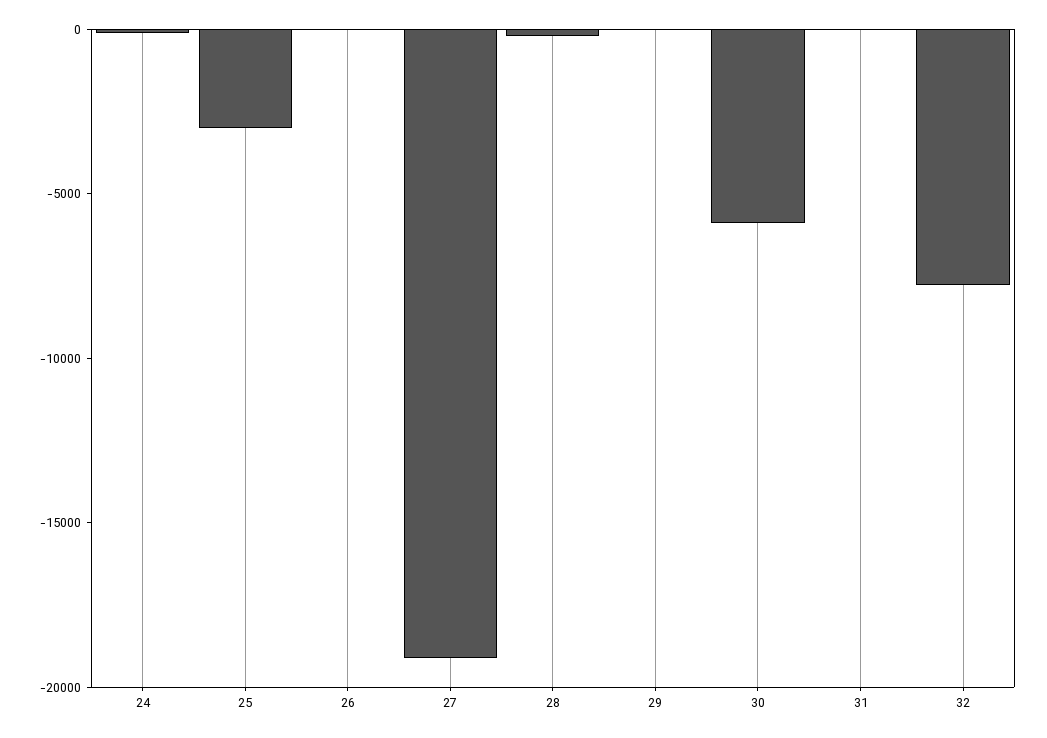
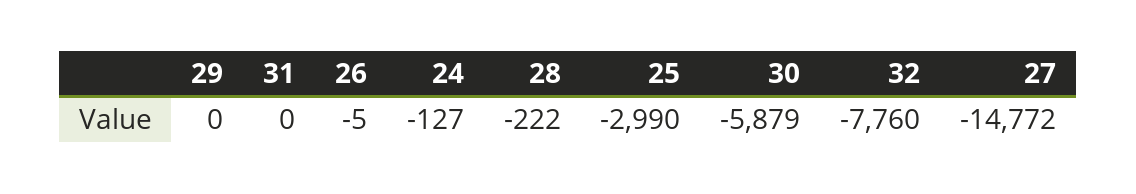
  {
    "24": -127,
    "25": -2990,
    "26": -5,
-   "27": -19000,
+   "27": -14772,
    "28": -222,
    "29": 0,
    "30": -5879,
    "31": 0,
    "32": -7760
  }

